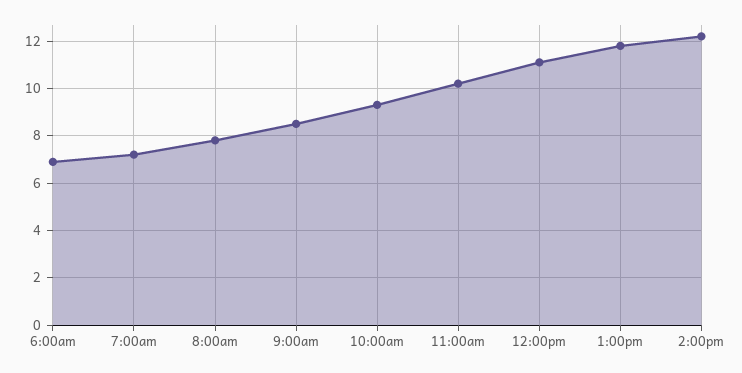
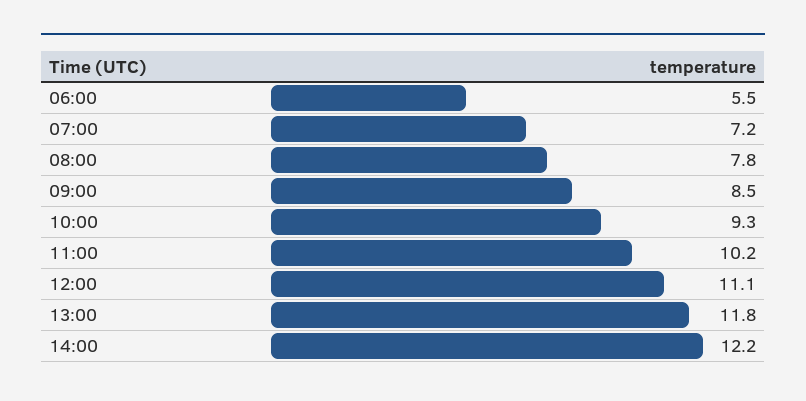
  {
-   "6:00am": 7,
+   "6:00am": 5.5,
    "7:00am": 7.2,
    "8:00am": 7.8,
    "9:00am": 8.5,
    "10:00am": 9.3,
    "11:00am": 10.2,
    "12:00pm": 11.1,
    "1:00pm": 11.8,
    "2:00pm": 12.2
  }

